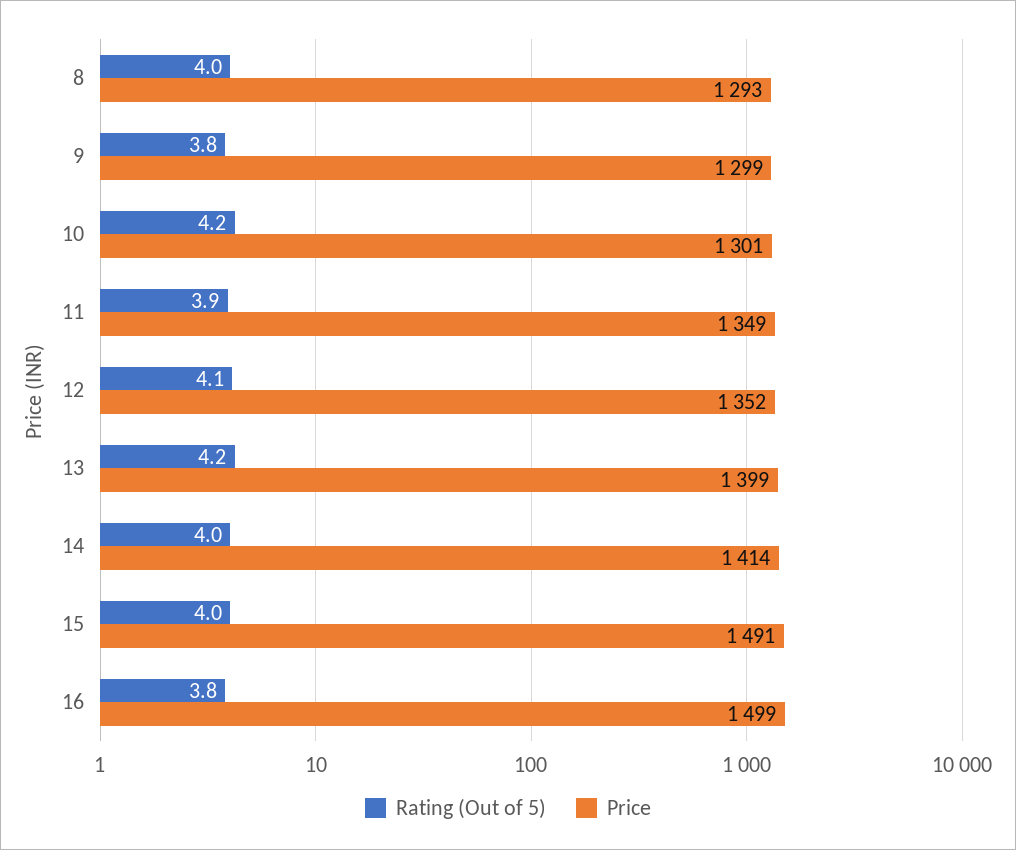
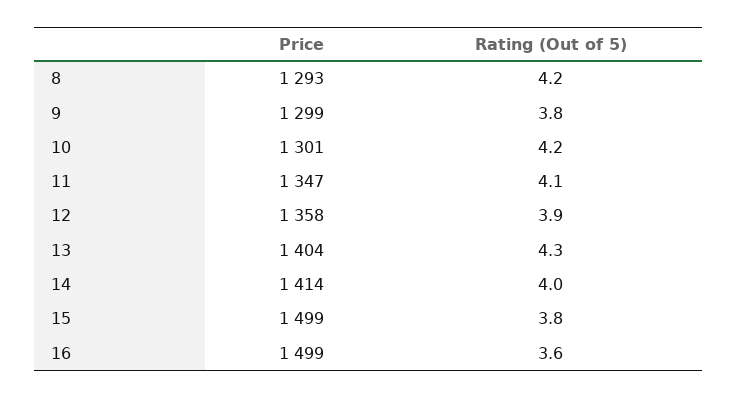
  {
    "Rating (Out of 5)": {
-     "8": 4,
+     "8": 4.2,
      "9": 3.8,
      "10": 4.2,
-     "11": 3.9,
+     "11": 4.1,
-     "12": 4.1,
+     "12": 3.9,
-     "13": 4.2,
+     "13": 4.3,
      "14": 4,
-     "15": 4,
+     "15": 3.8,
-     "16": 3.8
+     "16": 3.6
    },
    "Price": {
      "8": 1293,
      "9": 1299,
      "10": 1301,
-     "11": 1349,
+     "11": 1347,
-     "12": 1352,
+     "12": 1358,
-     "13": 1399,
+     "13": 1404,
      "14": 1414,
-     "15": 1491,
+     "15": 1499,
      "16": 1499
    }
  }

